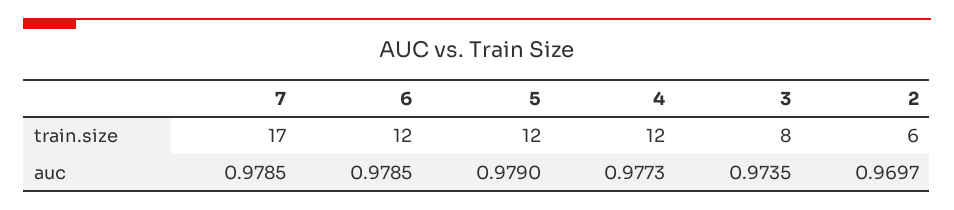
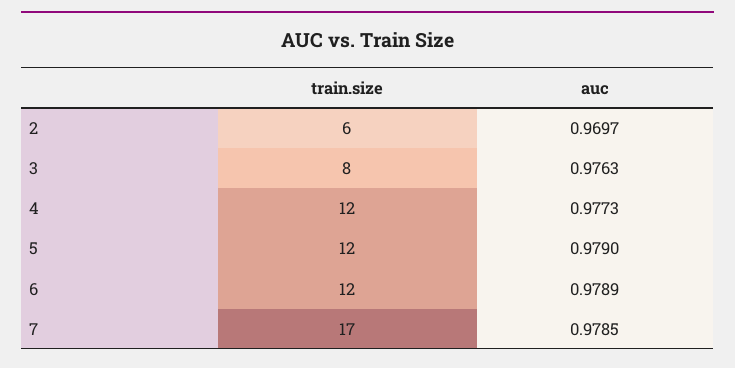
  {
    "7": {
      "train.size": 17,
      "auc": 0.9785
    },
    "6": {
      "train.size": 12,
-     "auc": 0.9785
+     "auc": 0.9789
    },
    "5": {
      "train.size": 12,
      "auc": 0.979
    },
    "4": {
      "train.size": 12,
      "auc": 0.9773
    },
    "3": {
      "train.size": 8,
-     "auc": 0.9735
+     "auc": 0.9763
    },
    "2": {
      "train.size": 6,
      "auc": 0.9697
    }
  }

